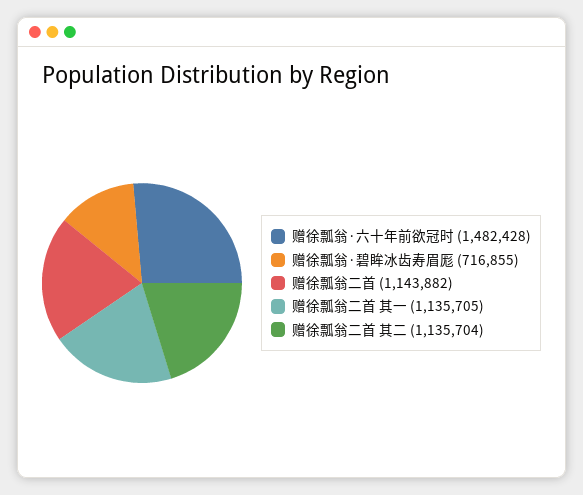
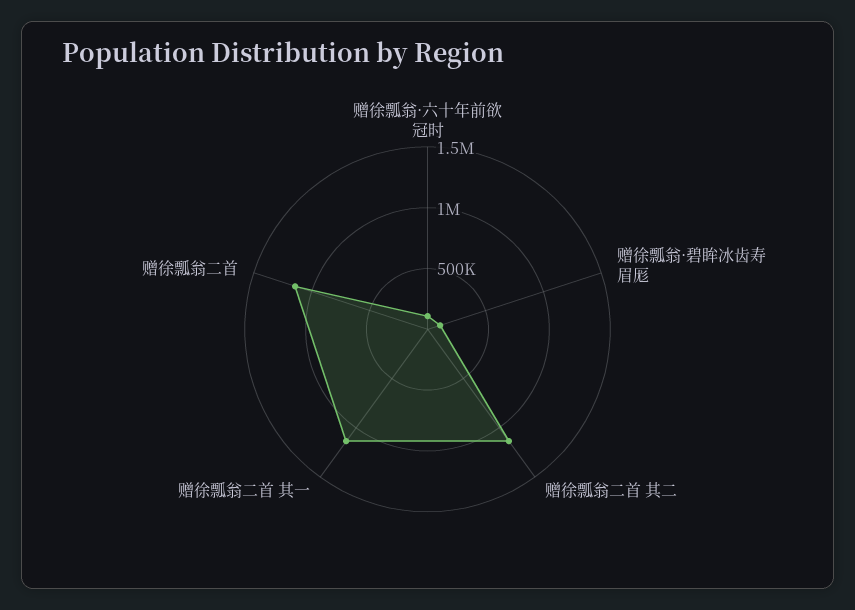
  {
-   "赠徐瓢翁·六十年前欲冠时": 1482428,
+   "赠徐瓢翁·六十年前欲冠时": 100000,
-   "赠徐瓢翁·碧眸冰齿寿眉厖": 716855,
+   "赠徐瓢翁·碧眸冰齿寿眉厖": 100000,
    "赠徐瓢翁二首": 1143882,
    "赠徐瓢翁二首 其一": 1135705,
    "赠徐瓢翁二首 其二": 1135704
  }

